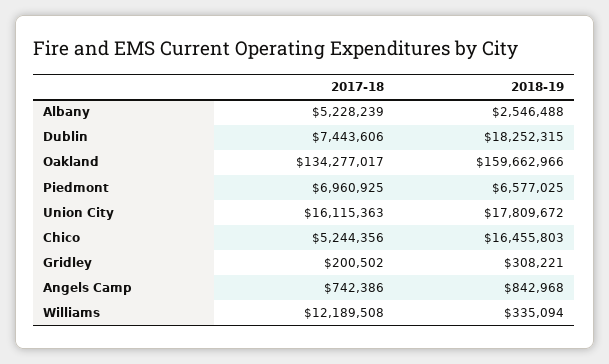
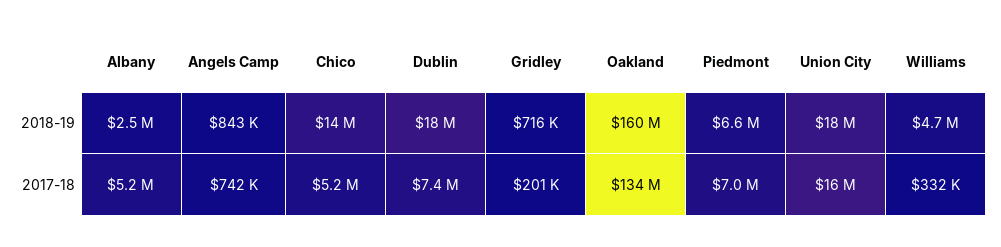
  {
    "2017-18": {
      "Albany": 5228239,
      "Dublin": 7443606,
      "Oakland": 134277017,
      "Piedmont": 6960925,
      "Union City": 16115363,
      "Chico": 5244356,
      "Gridley": 200502,
      "Angels Camp": 742386,
-     "Williams": 12189508
+     "Williams": 332000
    },
    "2018-19": {
      "Albany": 2546488,
      "Dublin": 18252315,
      "Oakland": 159662966,
      "Piedmont": 6577025,
      "Union City": 17809672,
-     "Chico": 16455803,
+     "Chico": 14000000,
-     "Gridley": 308221,
+     "Gridley": 716000,
      "Angels Camp": 842968,
-     "Williams": 335094
+     "Williams": 4700000
    }
  }

